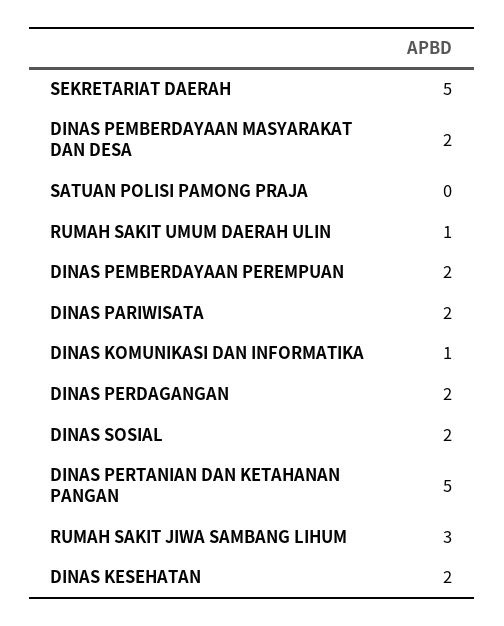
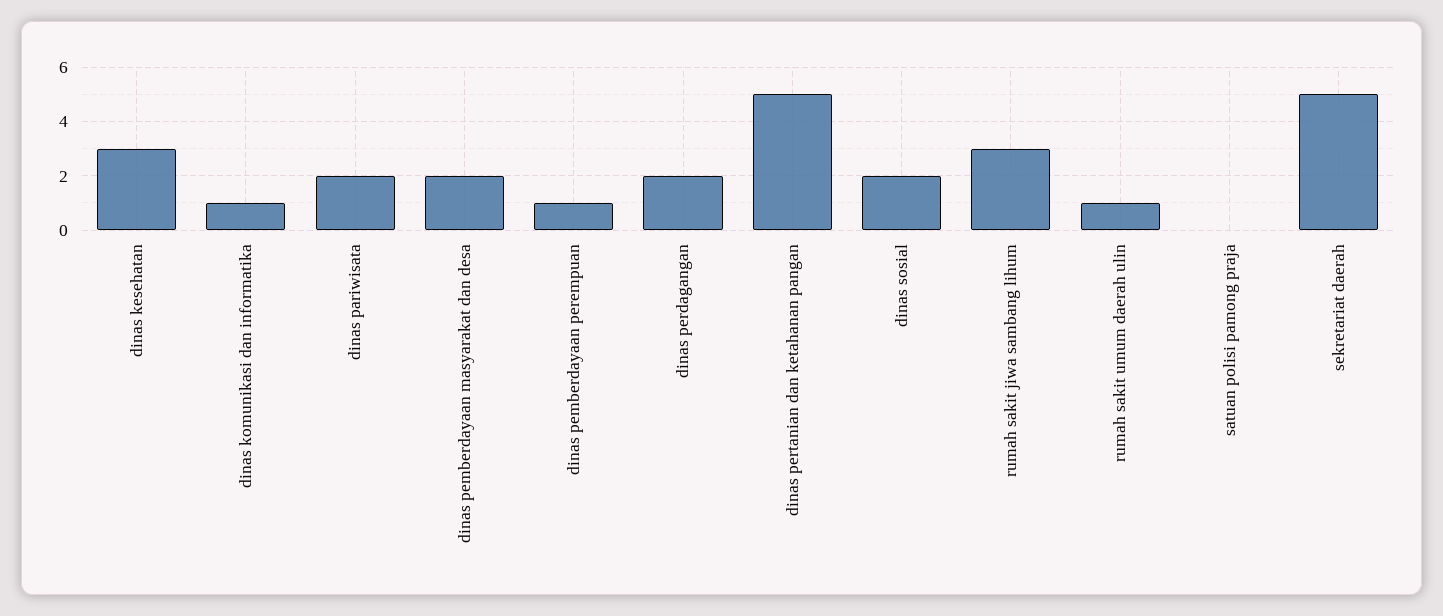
  {
    "SEKRETARIAT DAERAH": 5,
    "DINAS PEMBERDAYAAN MASYARAKAT DAN DESA": 2,
    "SATUAN POLISI PAMONG PRAJA": 0,
    "RUMAH SAKIT UMUM DAERAH ULIN": 1,
-   "DINAS PEMBERDAYAAN PEREMPUAN": 2,
+   "DINAS PEMBERDAYAAN PEREMPUAN": 1,
    "DINAS PARIWISATA": 2,
    "DINAS KOMUNIKASI DAN INFORMATIKA": 1,
    "DINAS PERDAGANGAN": 2,
    "DINAS SOSIAL": 2,
    "DINAS PERTANIAN DAN KETAHANAN PANGAN": 5,
    "RUMAH SAKIT JIWA SAMBANG LIHUM": 3,
-   "DINAS KESEHATAN": 2
+   "DINAS KESEHATAN": 3
  }

